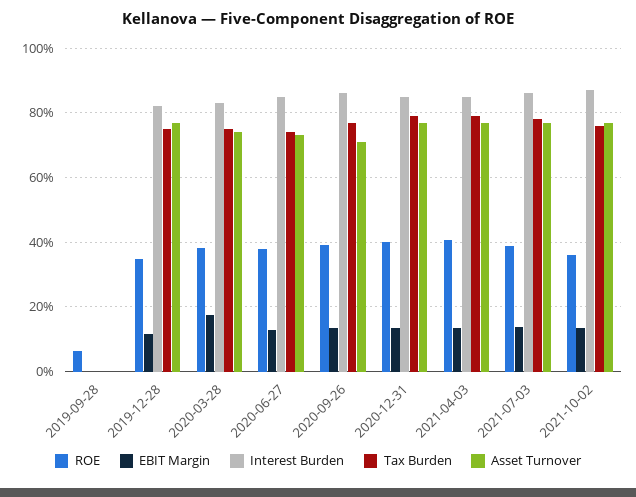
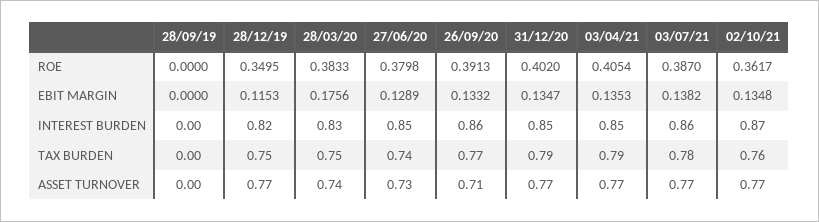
  {
    "ROE": {
-     "2019-09-28": 0.06,
+     "2019-09-28": 0,
      "2019-12-28": 0.3495,
      "2020-03-28": 0.3833,
      "2020-06-27": 0.3798,
      "2020-09-26": 0.3913,
      "2020-12-31": 0.402,
      "2021-04-03": 0.4054,
      "2021-07-03": 0.387,
      "2021-10-02": 0.3617
    },
    "EBIT Margin": {
      "2019-09-28": 0,
      "2019-12-28": 0.1153,
      "2020-03-28": 0.1756,
      "2020-06-27": 0.1289,
      "2020-09-26": 0.1332,
      "2020-12-31": 0.1347,
      "2021-04-03": 0.1353,
      "2021-07-03": 0.1382,
      "2021-10-02": 0.1348
    },
    "Interest Burden": {
      "2019-09-28": 0,
      "2019-12-28": 0.82,
      "2020-03-28": 0.83,
      "2020-06-27": 0.85,
      "2020-09-26": 0.86,
      "2020-12-31": 0.85,
      "2021-04-03": 0.85,
      "2021-07-03": 0.86,
      "2021-10-02": 0.87
    },
    "Tax Burden": {
      "2019-09-28": 0,
      "2019-12-28": 0.75,
      "2020-03-28": 0.75,
      "2020-06-27": 0.74,
      "2020-09-26": 0.77,
      "2020-12-31": 0.79,
      "2021-04-03": 0.79,
      "2021-07-03": 0.78,
      "2021-10-02": 0.76
    },
    "Asset Turnover": {
      "2019-09-28": 0,
      "2019-12-28": 0.77,
      "2020-03-28": 0.74,
      "2020-06-27": 0.73,
      "2020-09-26": 0.71,
      "2020-12-31": 0.77,
      "2021-04-03": 0.77,
      "2021-07-03": 0.77,
      "2021-10-02": 0.77
    }
  }

